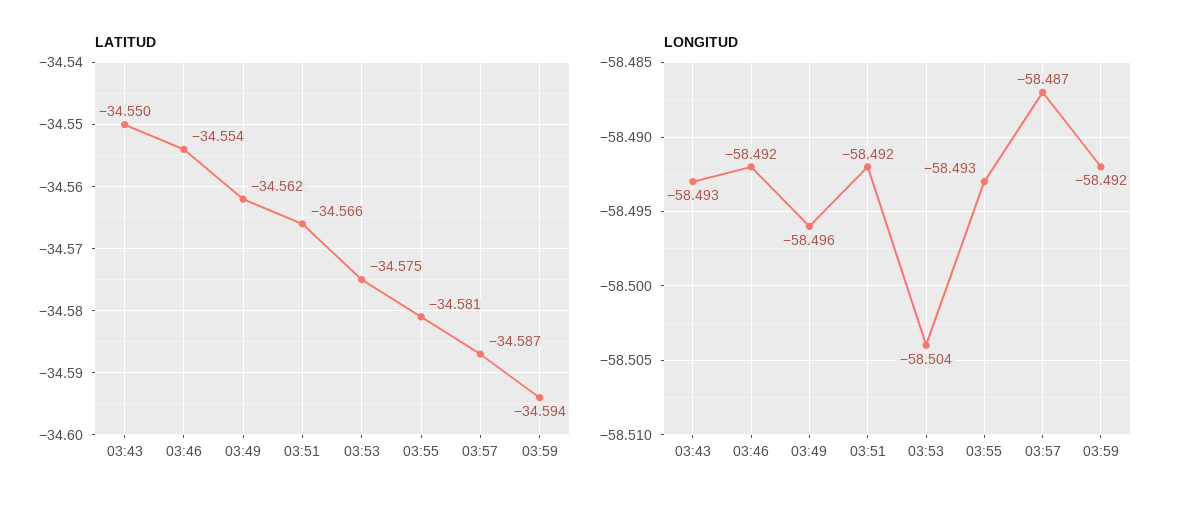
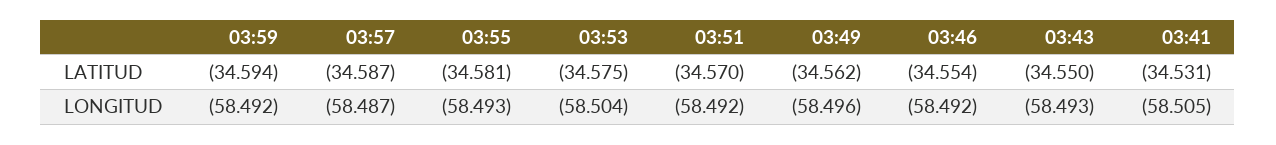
  {
    "LATITUD": {
      "03:43": -34.55,
      "03:46": -34.554,
      "03:49": -34.562,
-     "03:51": -34.566,
+     "03:51": -34.57,
      "03:53": -34.575,
      "03:55": -34.581,
      "03:57": -34.587,
-     "03:59": -34.594
+     "03:59": -34.594,
+     "03:41": -34.531
    },
    "LONGITUD": {
      "03:43": -58.493,
      "03:46": -58.492,
      "03:49": -58.496,
      "03:51": -58.492,
      "03:53": -58.504,
      "03:55": -58.493,
      "03:57": -58.487,
-     "03:59": -58.492
+     "03:59": -58.492,
+     "03:41": -58.505
    }
  }

